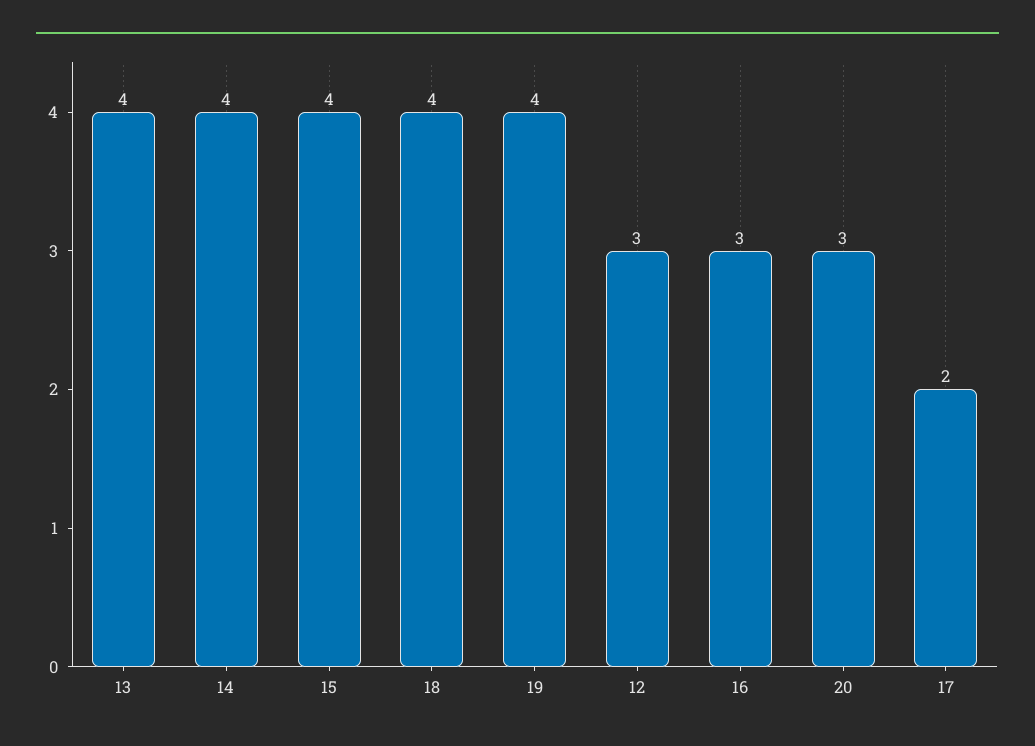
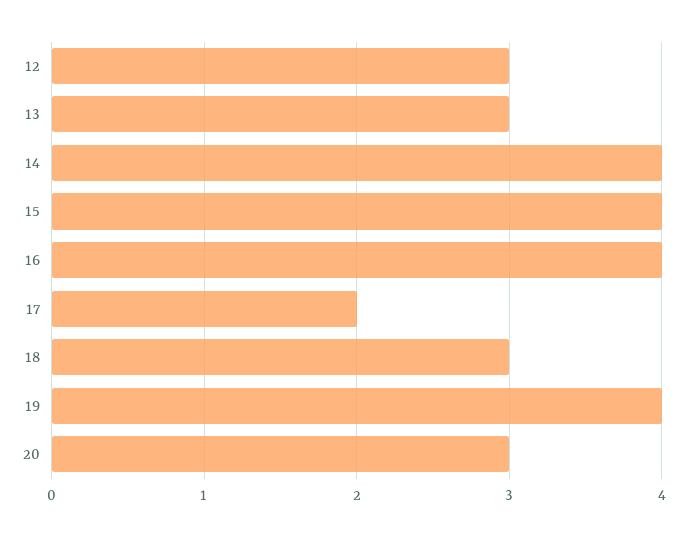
  {
-   "13": 4,
+   "13": 3,
    "14": 4,
    "15": 4,
-   "18": 4,
+   "18": 3,
    "19": 4,
    "12": 3,
-   "16": 3,
+   "16": 4,
    "20": 3,
    "17": 2
  }

